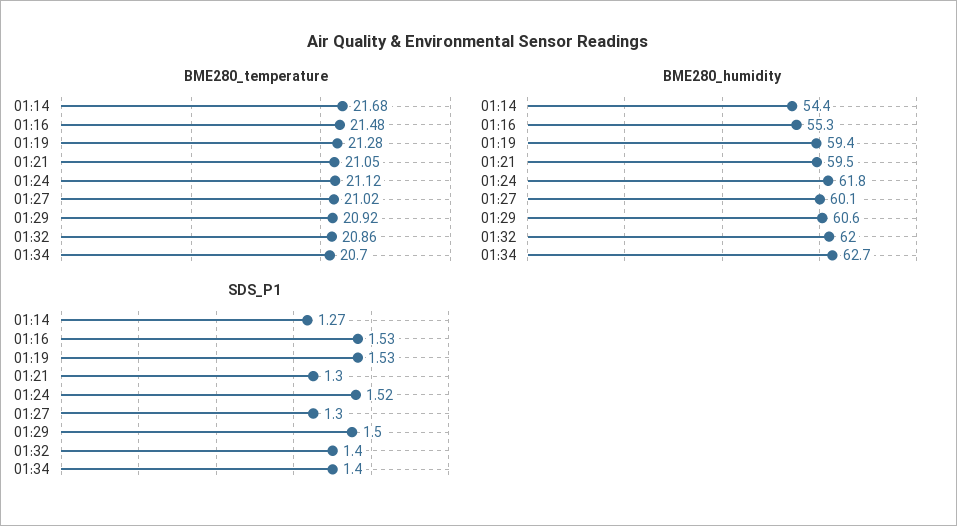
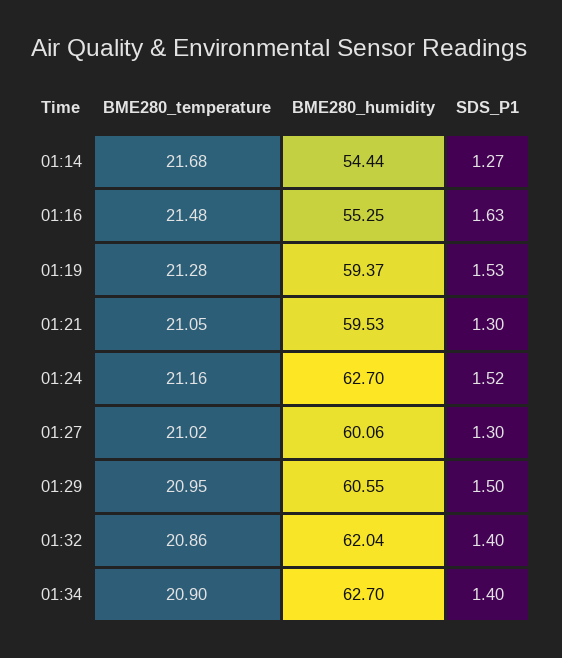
  {
    "BME280_temperature": {
      "01:14": 21.68,
      "01:16": 21.48,
      "01:19": 21.28,
      "01:21": 21.05,
-     "01:24": 21.12,
+     "01:24": 21.16,
      "01:27": 21.02,
-     "01:29": 20.92,
+     "01:29": 20.95,
      "01:32": 20.86,
-     "01:34": 20.7
+     "01:34": 20.9
    },
    "BME280_humidity": {
      "01:14": 54.44,
      "01:16": 55.25,
      "01:19": 59.37,
      "01:21": 59.53,
-     "01:24": 61.8,
+     "01:24": 62.7,
      "01:27": 60.06,
      "01:29": 60.55,
      "01:32": 62.04,
      "01:34": 62.7
    },
    "SDS_P1": {
      "01:14": 1.27,
-     "01:16": 1.53,
+     "01:16": 1.63,
      "01:19": 1.53,
      "01:21": 1.3,
      "01:24": 1.52,
      "01:27": 1.3,
      "01:29": 1.5,
      "01:32": 1.4,
      "01:34": 1.4
    }
  }

